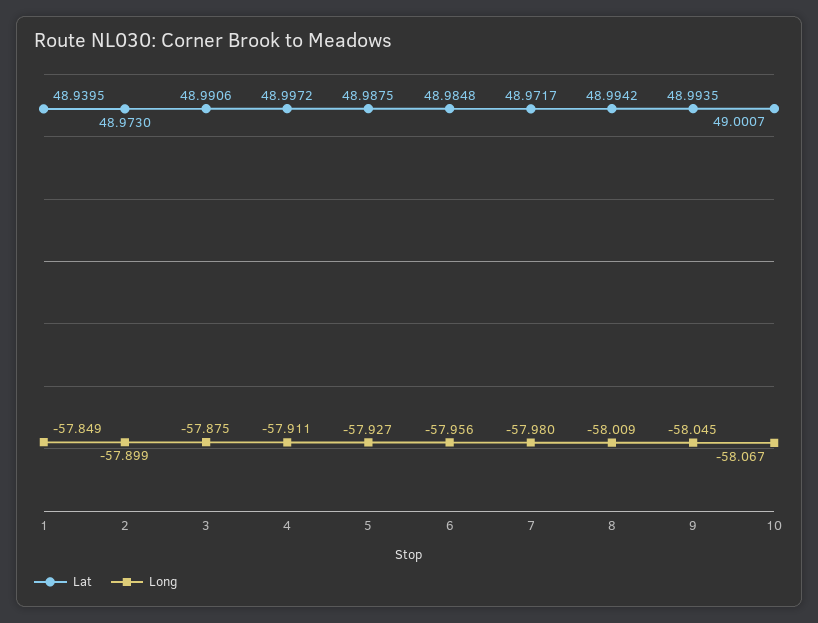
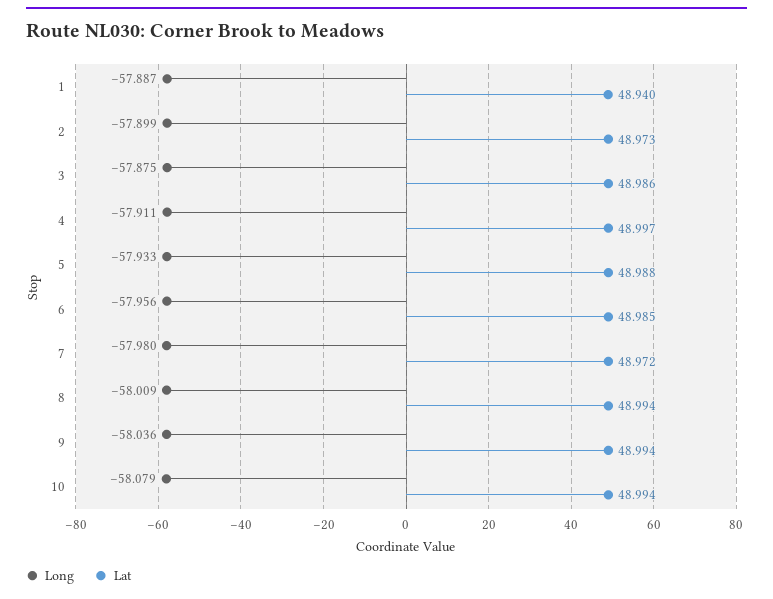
  {
    "Lat": {
      "1": 48.9395,
      "2": 48.973,
-     "3": 48.9906,
+     "3": 48.986,
      "4": 48.9972,
      "5": 48.9875,
      "6": 48.9848,
      "7": 48.9717,
      "8": 48.9942,
      "9": 48.9935,
-     "10": 49.0007
+     "10": 48.994
    },
    "Long": {
-     "1": -57.849,
+     "1": -57.887,
      "2": -57.899,
      "3": -57.875,
      "4": -57.911,
-     "5": -57.927,
+     "5": -57.933,
      "6": -57.956,
      "7": -57.98,
      "8": -58.009,
-     "9": -58.045,
+     "9": -58.036,
-     "10": -58.067
+     "10": -58.079
    }
  }

